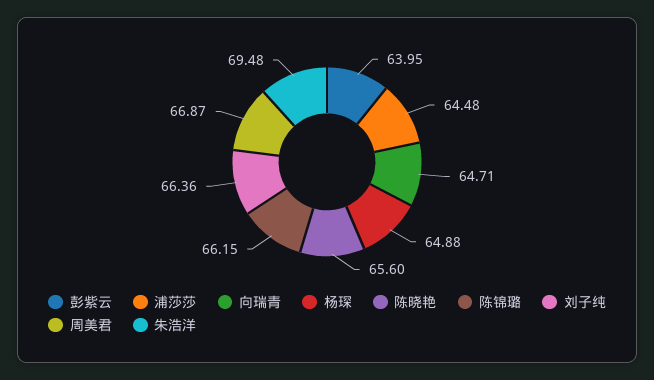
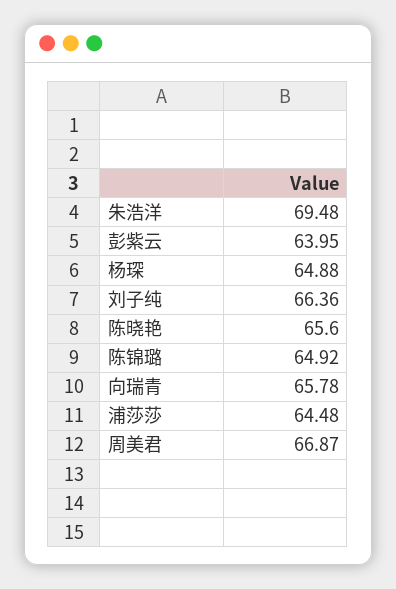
  {
    "彭紫云": 63.95,
    "浦莎莎": 64.48,
-   "向瑞青": 64.71,
+   "向瑞青": 65.78,
    "杨琛": 64.88,
    "陈晓艳": 65.6,
-   "陈锦璐": 66.15,
+   "陈锦璐": 64.92,
    "刘子纯": 66.36,
    "周美君": 66.87,
    "朱浩洋": 69.48
  }

